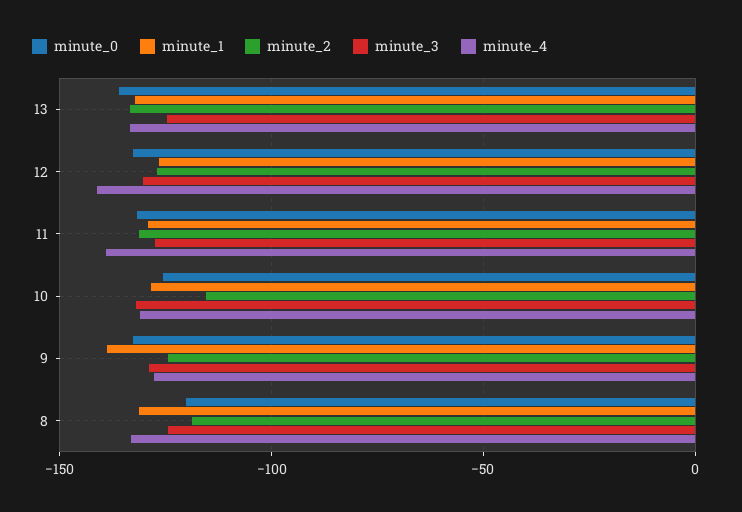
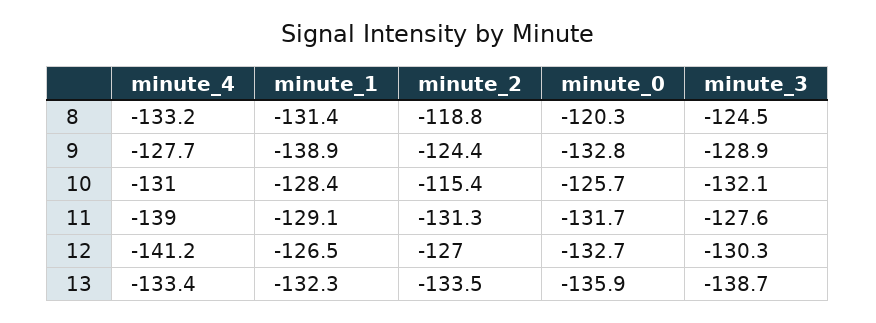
  {
    "minute_0": {
      "13": -135.9,
      "12": -132.7,
      "11": -131.7,
      "10": -125.7,
      "9": -132.8,
      "8": -120.3
    },
    "minute_1": {
      "13": -132.3,
      "12": -126.5,
      "11": -129.1,
      "10": -128.4,
      "9": -138.9,
      "8": -131.4
    },
    "minute_2": {
      "13": -133.5,
      "12": -127,
      "11": -131.3,
      "10": -115.4,
      "9": -124.4,
      "8": -118.8
    },
    "minute_3": {
-     "13": -125,
+     "13": -138.7,
      "12": -130.3,
      "11": -127.6,
      "10": -132.1,
      "9": -128.9,
      "8": -124.5
    },
    "minute_4": {
      "13": -133.4,
      "12": -141.2,
      "11": -139,
      "10": -131,
      "9": -127.7,
      "8": -133.2
    }
  }

